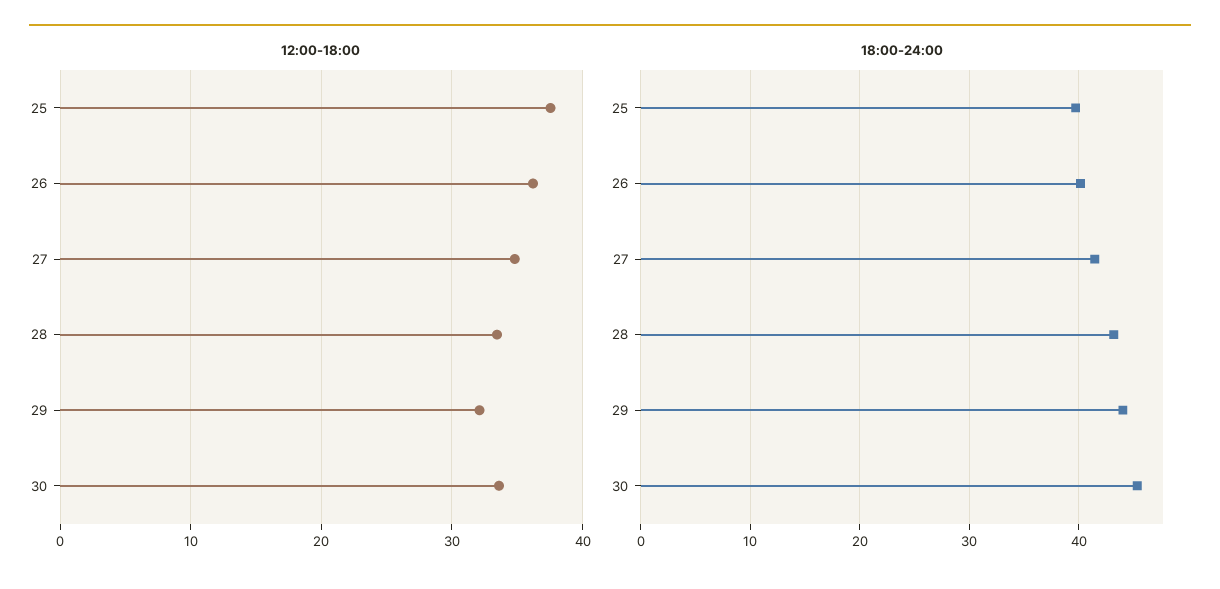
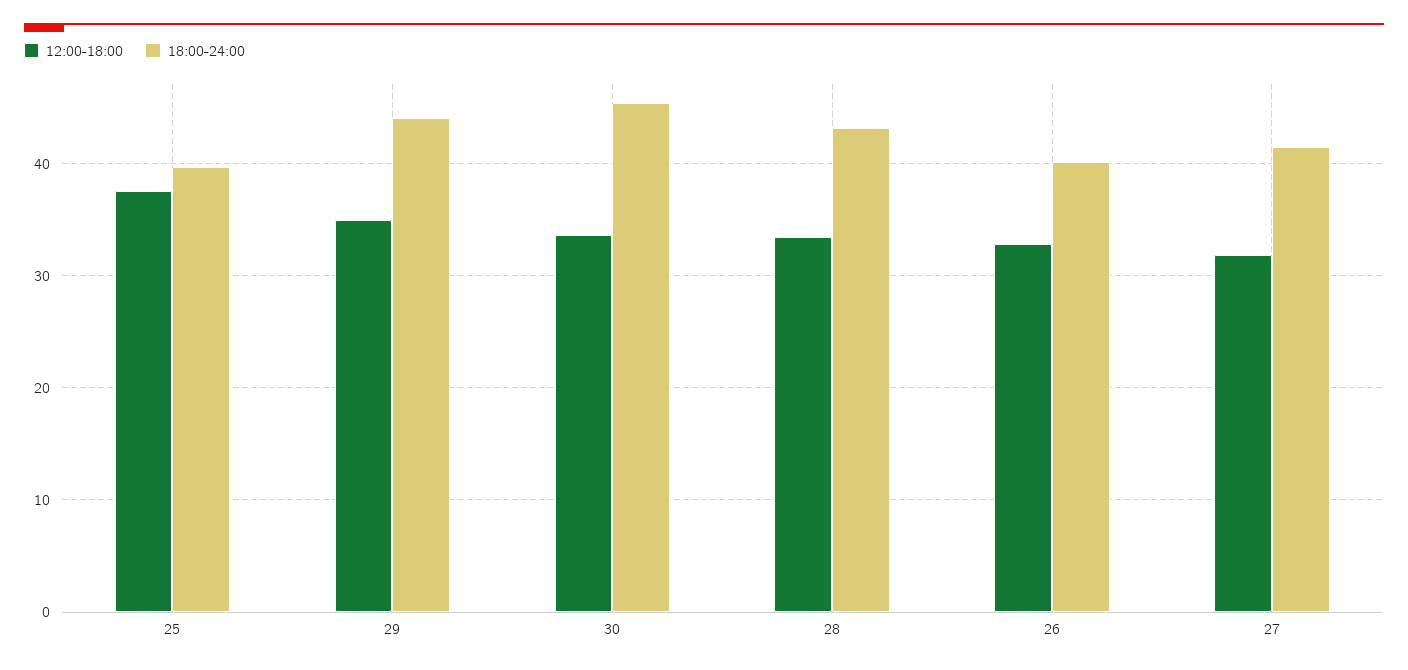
  {
    "12:00-18:00": {
      "25": 38,
-     "26": 36,
+     "26": 33,
-     "27": 35,
+     "27": 32,
      "28": 33,
-     "29": 32,
+     "29": 35,
      "30": 34
    },
    "18:00-24:00": {
      "25": 40,
      "26": 40,
      "27": 41,
      "28": 43,
      "29": 44,
      "30": 45
    }
  }

